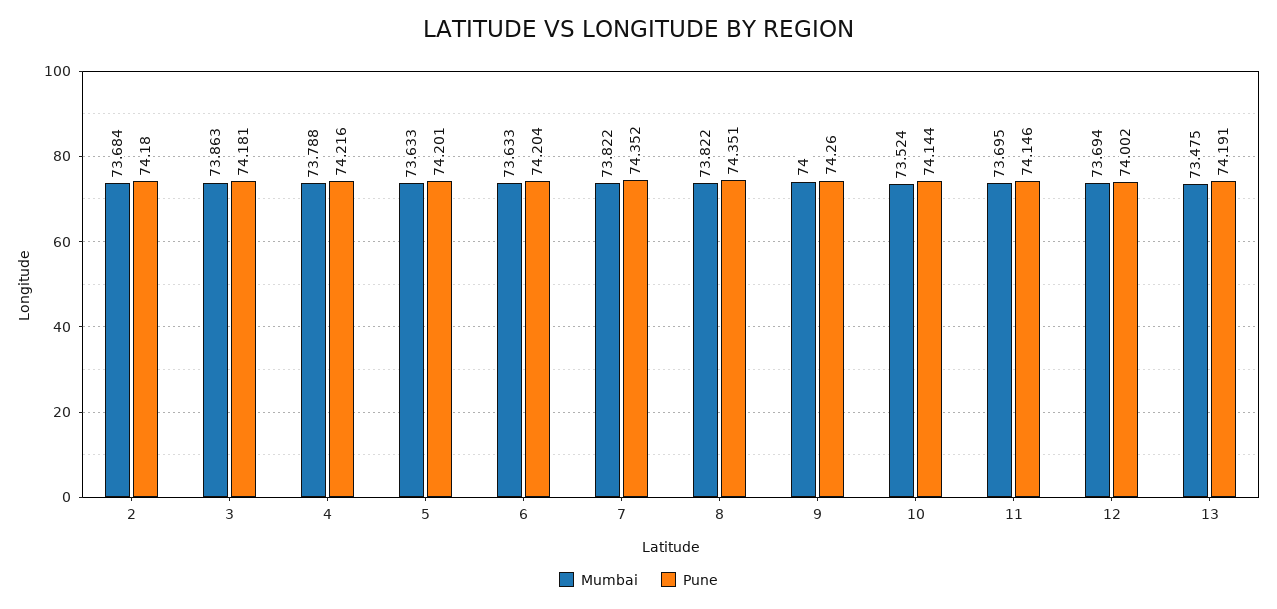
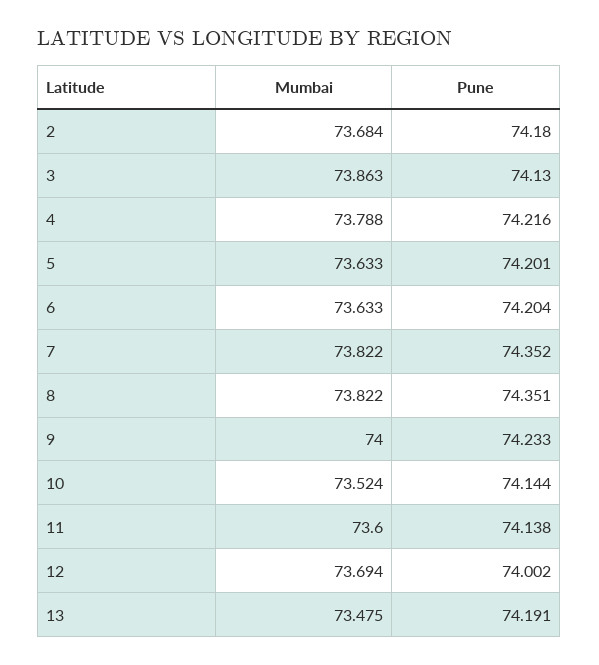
  {
    "Mumbai": {
      "2": 73.684,
      "3": 73.863,
      "4": 73.788,
      "5": 73.633,
      "6": 73.633,
      "7": 73.822,
      "8": 73.822,
      "9": 74,
      "10": 73.524,
-     "11": 73.695,
+     "11": 73.6,
      "12": 73.694,
      "13": 73.475
    },
    "Pune": {
      "2": 74.18,
-     "3": 74.181,
+     "3": 74.13,
      "4": 74.216,
      "5": 74.201,
      "6": 74.204,
      "7": 74.352,
      "8": 74.351,
-     "9": 74.26,
+     "9": 74.233,
      "10": 74.144,
-     "11": 74.146,
+     "11": 74.138,
      "12": 74.002,
      "13": 74.191
    }
  }

